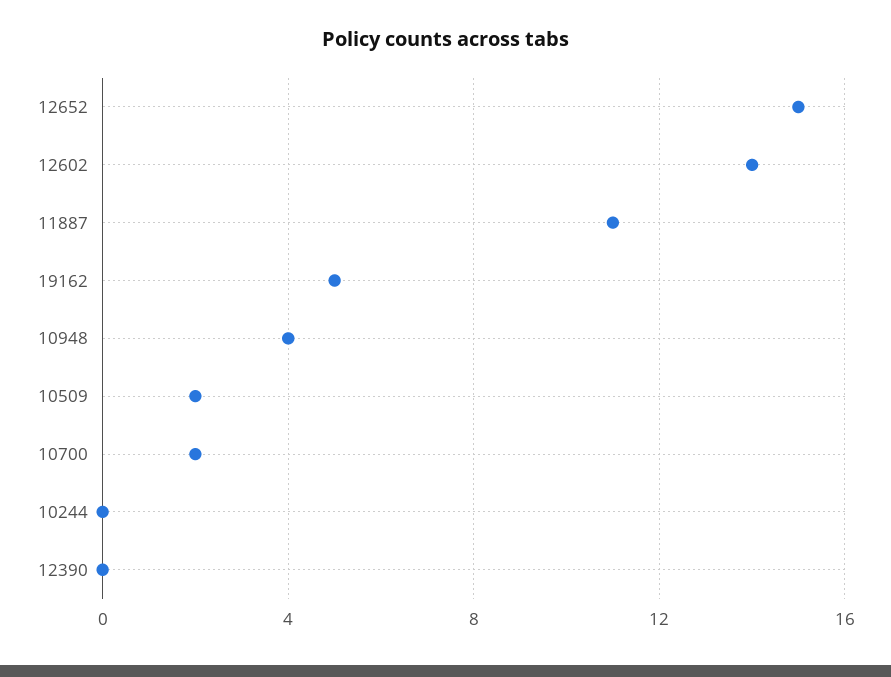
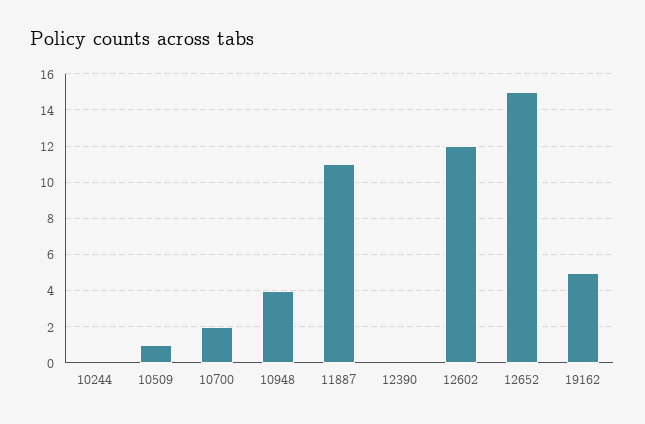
  {
    "12652": 15,
-   "12602": 14,
+   "12602": 12,
    "11887": 11,
    "19162": 5,
    "10948": 4,
-   "10509": 2,
+   "10509": 1,
    "10700": 2,
    "10244": 0,
    "12390": 0
  }

